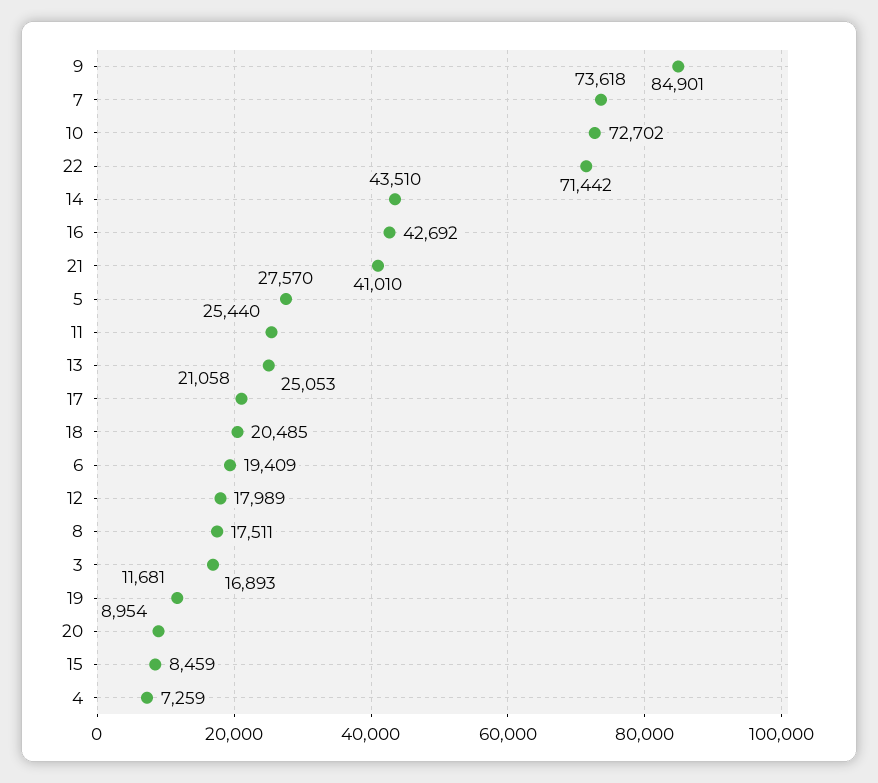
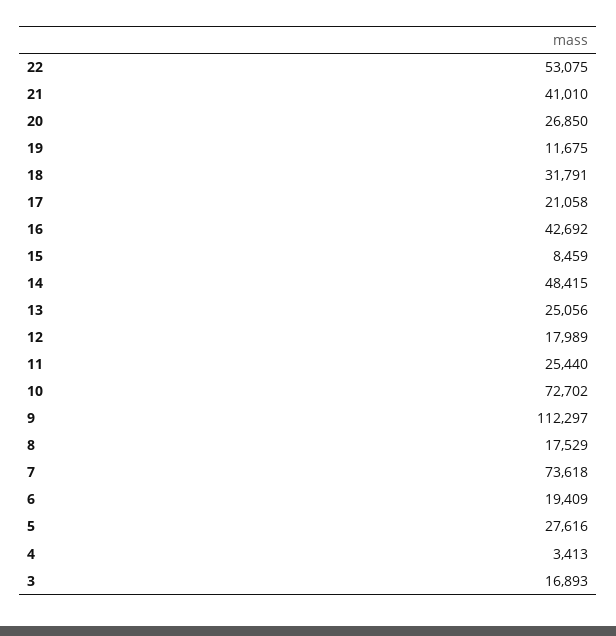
  {
-   "9": 84901,
+   "9": 112297,
    "7": 73618,
    "10": 72702,
-   "22": 71442,
+   "22": 53075,
-   "14": 43510,
+   "14": 48415,
    "16": 42692,
    "21": 41010,
-   "5": 27570,
+   "5": 27616,
    "11": 25440,
-   "13": 25053,
+   "13": 25056,
    "17": 21058,
-   "18": 20485,
+   "18": 31791,
    "6": 19409,
    "12": 17989,
-   "8": 17511,
+   "8": 17529,
    "3": 16893,
-   "19": 11681,
+   "19": 11675,
-   "20": 8954,
+   "20": 26850,
    "15": 8459,
-   "4": 7259
+   "4": 3413
  }

